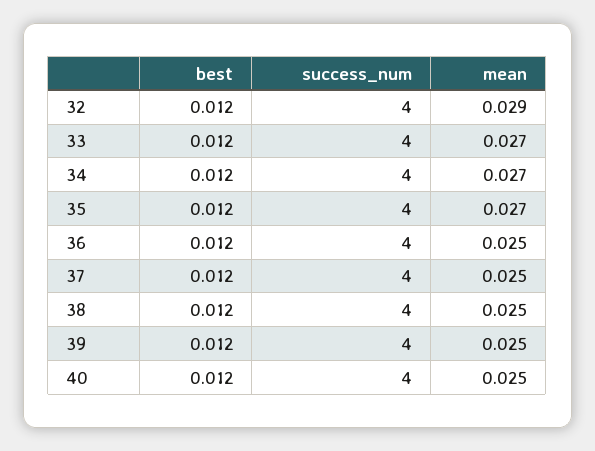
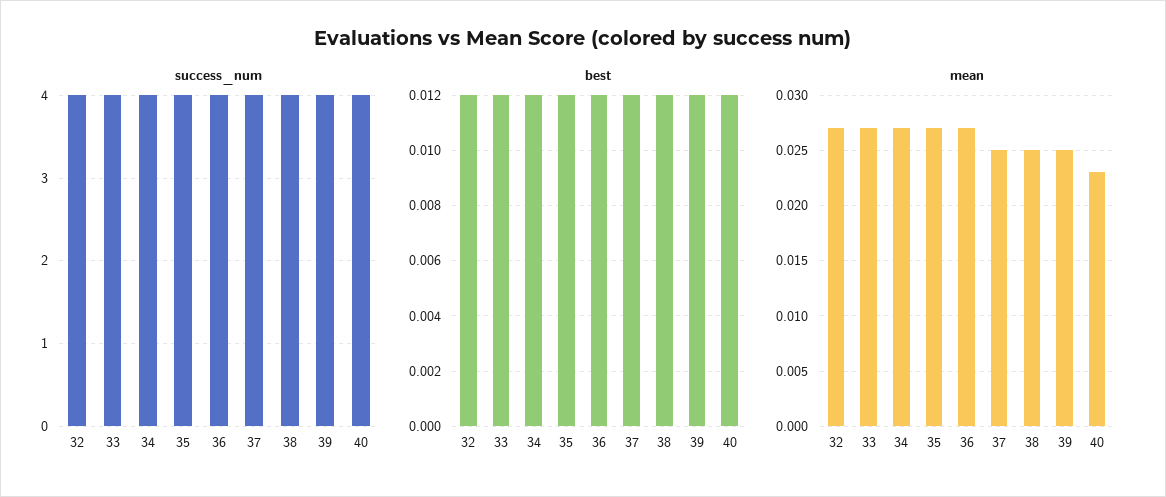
  {
    "best": {
      "32": 0.012,
      "33": 0.012,
      "34": 0.012,
      "35": 0.012,
      "36": 0.012,
      "37": 0.012,
      "38": 0.012,
      "39": 0.012,
      "40": 0.012
    },
    "success_num": {
      "32": 4,
      "33": 4,
      "34": 4,
      "35": 4,
      "36": 4,
      "37": 4,
      "38": 4,
      "39": 4,
      "40": 4
    },
    "mean": {
-     "32": 0.029,
+     "32": 0.027,
      "33": 0.027,
      "34": 0.027,
      "35": 0.027,
-     "36": 0.025,
+     "36": 0.027,
      "37": 0.025,
      "38": 0.025,
      "39": 0.025,
-     "40": 0.025
+     "40": 0.023
    }
  }

